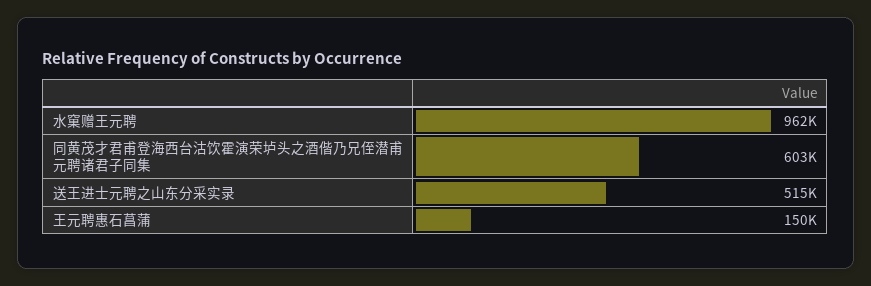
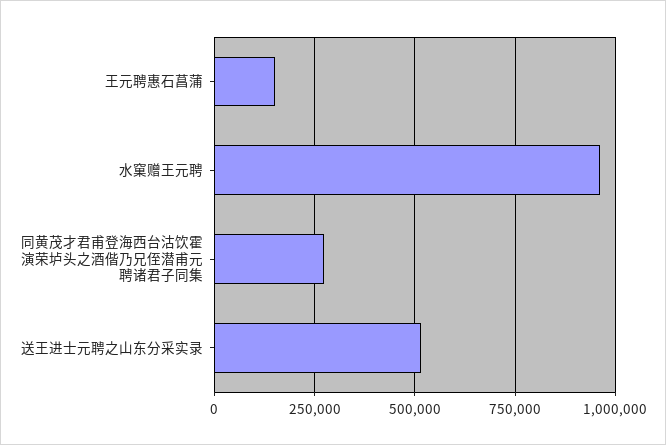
  {
    "水窠赠王元聘": 962000,
-   "同黄茂才君甫登海西台沽饮霍演荣垆头之酒偕乃兄侄潜甫元聘诸君子同集": 603000,
+   "同黄茂才君甫登海西台沽饮霍演荣垆头之酒偕乃兄侄潜甫元聘诸君子同集": 275000,
    "送王进士元聘之山东分采实录": 515000,
    "王元聘惠石菖蒲": 150000
  }

